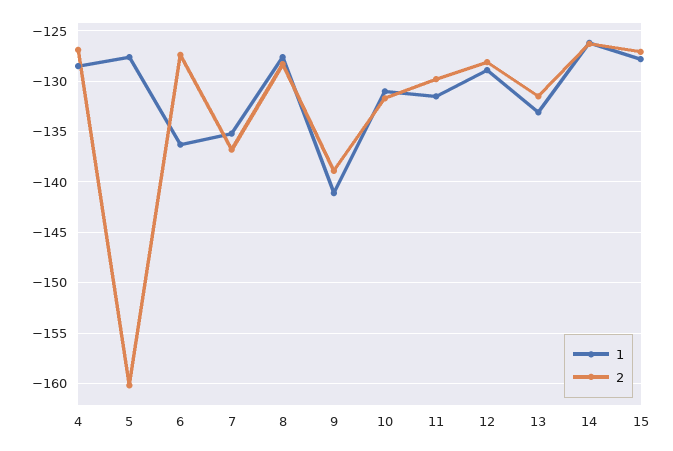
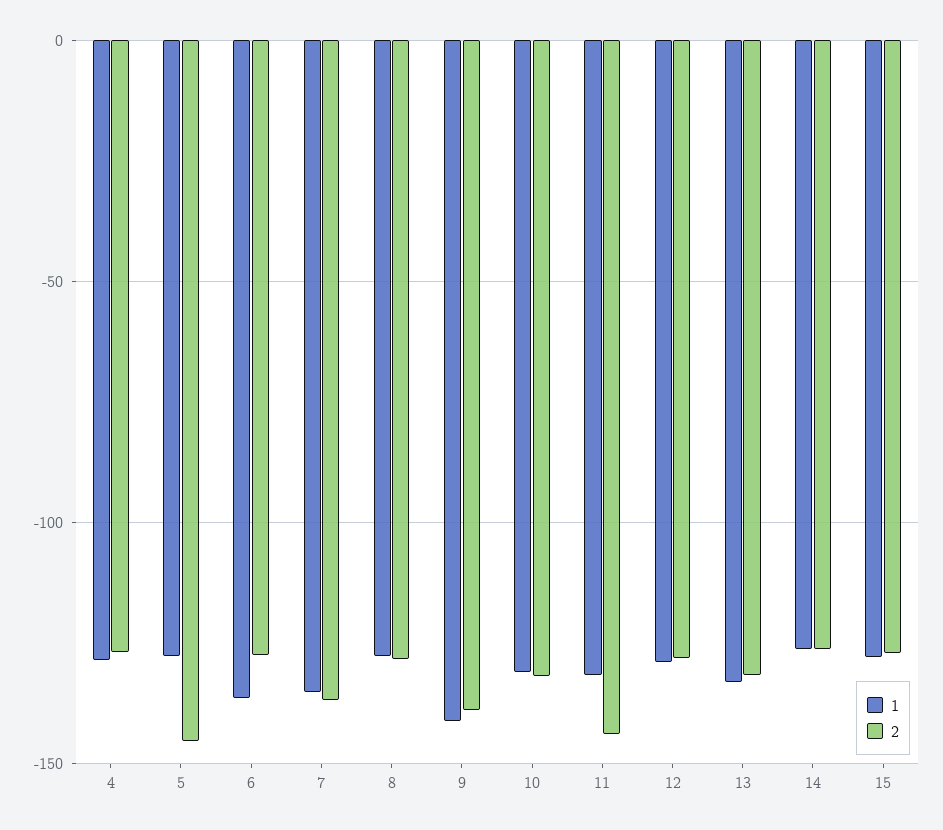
  {
    "1": {
      "4": -129,
      "5": -128,
      "6": -136,
      "7": -135,
      "8": -128,
      "9": -141,
      "10": -131,
      "11": -132,
      "12": -129,
      "13": -133,
      "14": -126,
      "15": -128
    },
    "2": {
      "4": -127,
-     "5": -160,
+     "5": -145,
      "6": -127,
      "7": -137,
      "8": -128,
      "9": -139,
      "10": -132,
-     "11": -130,
+     "11": -145,
      "12": -128,
      "13": -132,
      "14": -126,
      "15": -127
    }
  }

